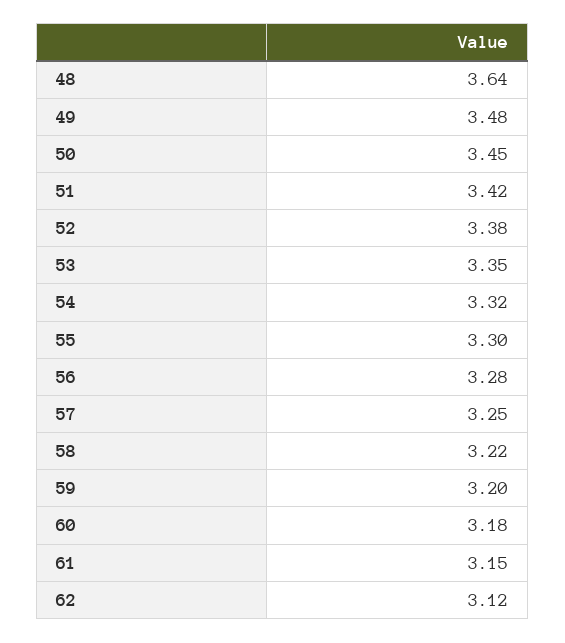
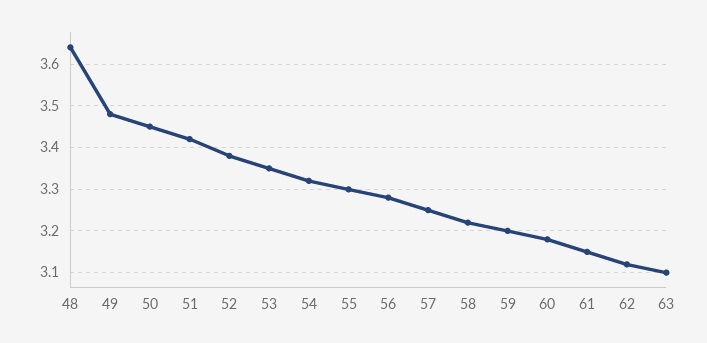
  {
    "48": 3.64,
    "49": 3.48,
    "50": 3.45,
    "51": 3.42,
    "52": 3.38,
    "53": 3.35,
    "54": 3.32,
    "55": 3.3,
    "56": 3.28,
    "57": 3.25,
    "58": 3.22,
    "59": 3.2,
    "60": 3.18,
    "61": 3.15,
-   "62": 3.12
+   "62": 3.12,
+   "63": 3.1
  }

